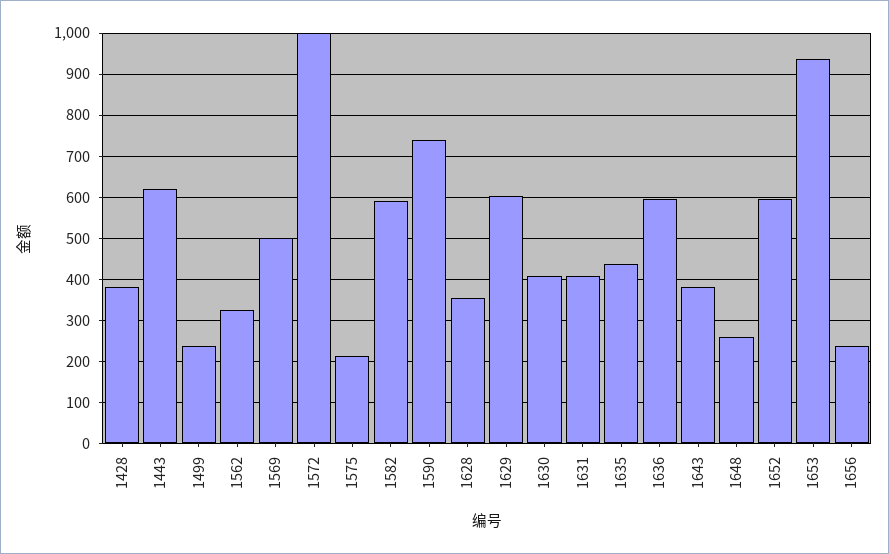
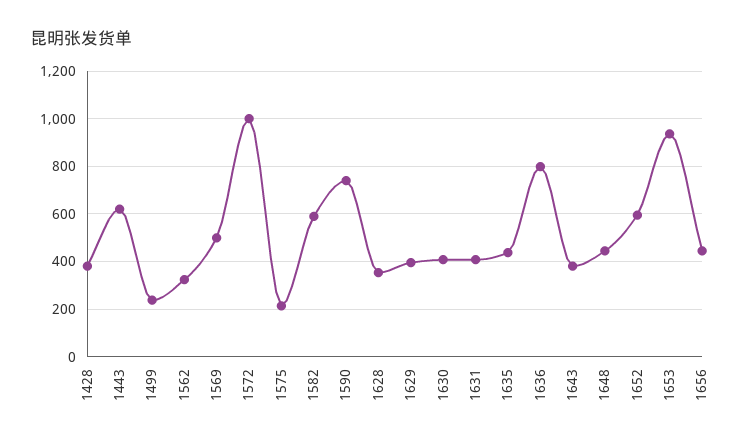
  {
    "1428": 380,
    "1443": 620,
    "1499": 240,
    "1562": 320,
    "1569": 500,
    "1572": 1000,
    "1575": 220,
    "1582": 600,
    "1590": 740,
    "1628": 360,
-   "1629": 600,
+   "1629": 400,
    "1630": 400,
    "1631": 400,
    "1635": 440,
-   "1636": 600,
+   "1636": 800,
    "1643": 380,
-   "1648": 260,
+   "1648": 450,
    "1652": 600,
    "1653": 940,
-   "1656": 240
+   "1656": 450
  }

